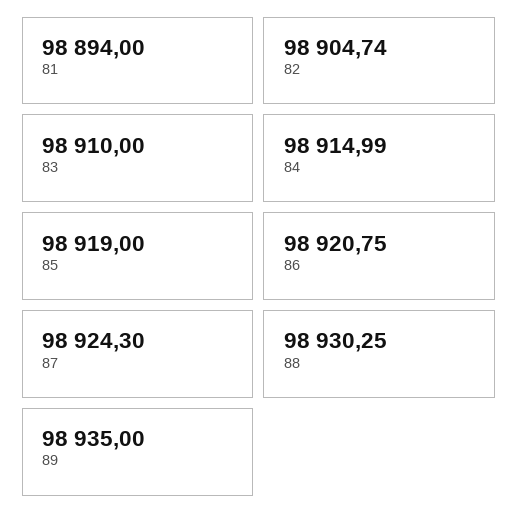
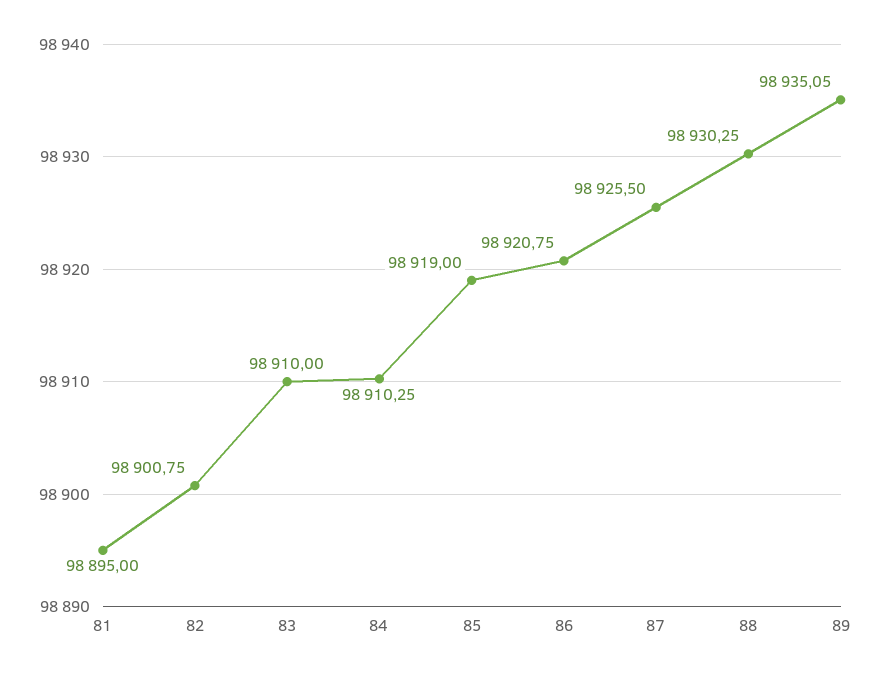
  {
-   "81": 98894,
+   "81": 98895,
-   "82": 98904.74,
+   "82": 98900.75,
    "83": 98910,
-   "84": 98914.99,
+   "84": 98910.25,
    "85": 98919,
    "86": 98920.75,
-   "87": 98924.3,
+   "87": 98925.5,
    "88": 98930.25,
-   "89": 98935
+   "89": 98935.05
  }

